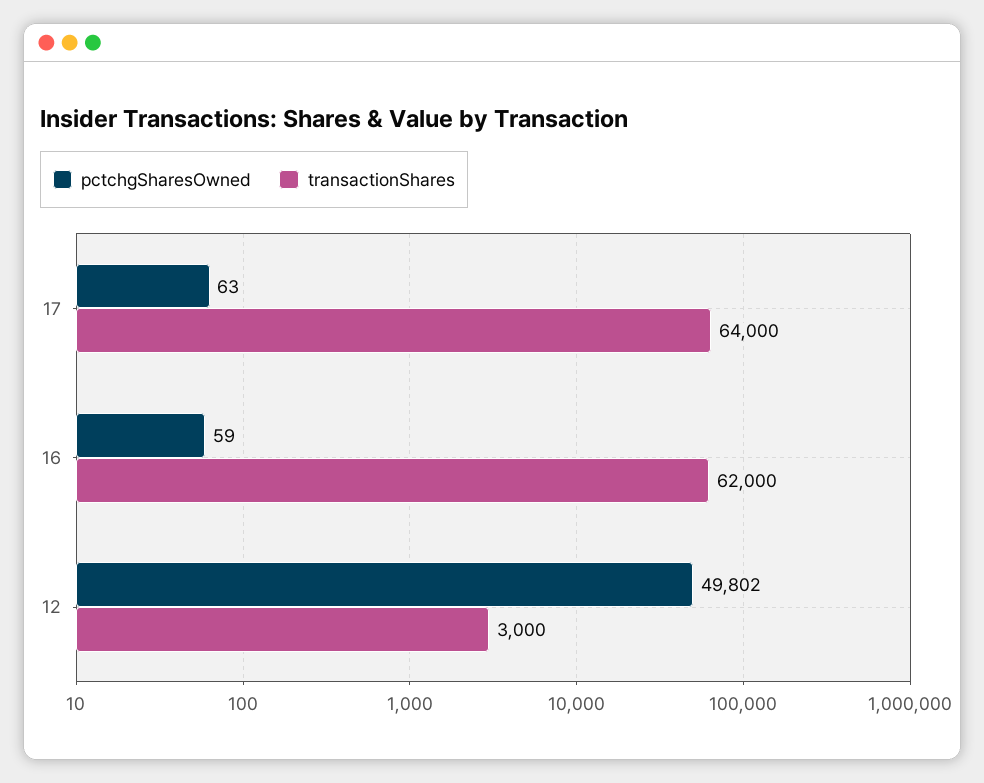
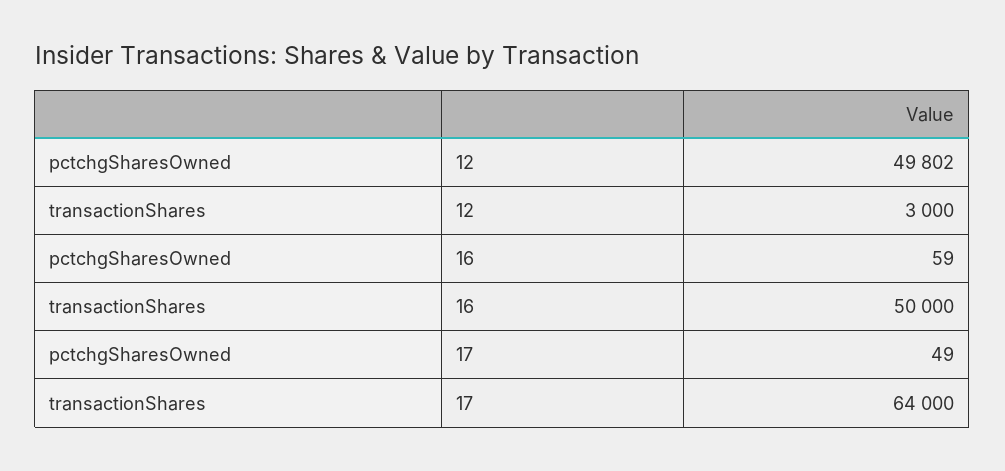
  {
    "pctchgSharesOwned": {
-     "17": 63,
+     "17": 49,
      "16": 59,
      "12": 49802
    },
    "transactionShares": {
      "17": 64000,
-     "16": 62000,
+     "16": 50000,
      "12": 3000
    }
  }

